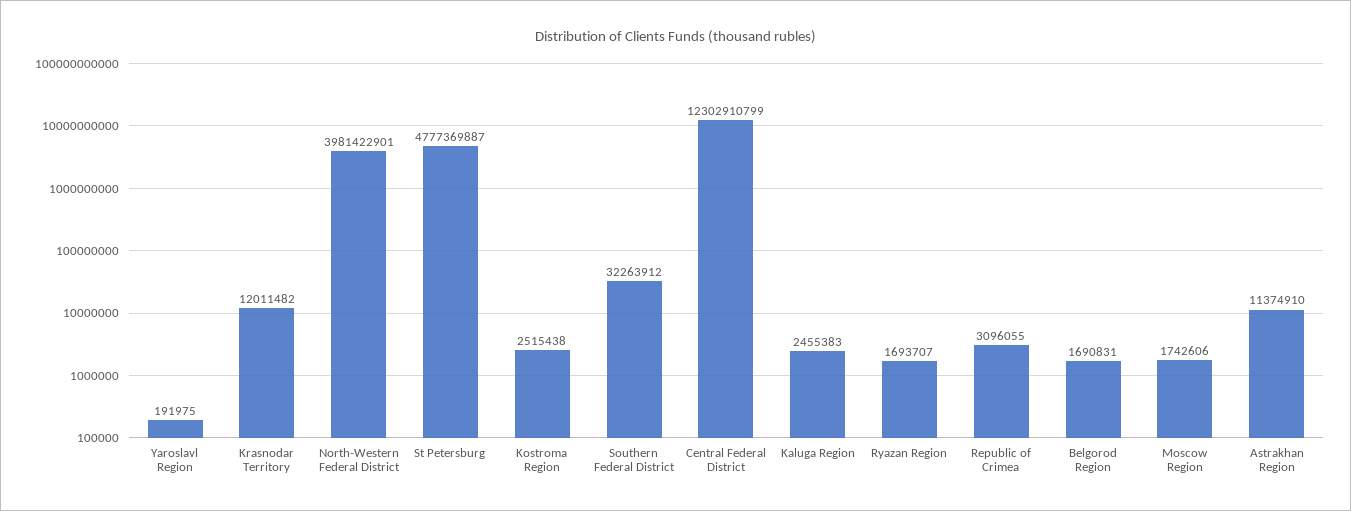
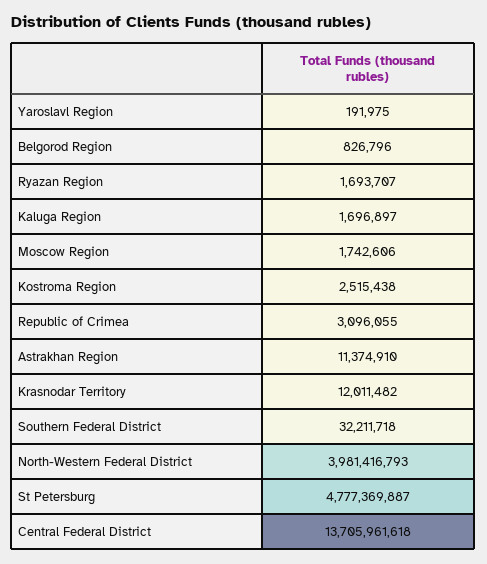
  {
    "Yaroslavl Region": 191975,
    "Krasnodar Territory": 12011482,
-   "North-Western Federal District": 3981422901,
+   "North-Western Federal District": 3981416793,
    "St Petersburg": 4777369887,
    "Kostroma Region": 2515438,
-   "Southern Federal District": 32263912,
+   "Southern Federal District": 32211718,
-   "Central Federal District": 12302910799,
+   "Central Federal District": 13705961618,
-   "Kaluga Region": 2455383,
+   "Kaluga Region": 1696897,
    "Ryazan Region": 1693707,
    "Republic of Crimea": 3096055,
-   "Belgorod Region": 1690831,
+   "Belgorod Region": 826796,
    "Moscow Region": 1742606,
    "Astrakhan Region": 11374910
  }

